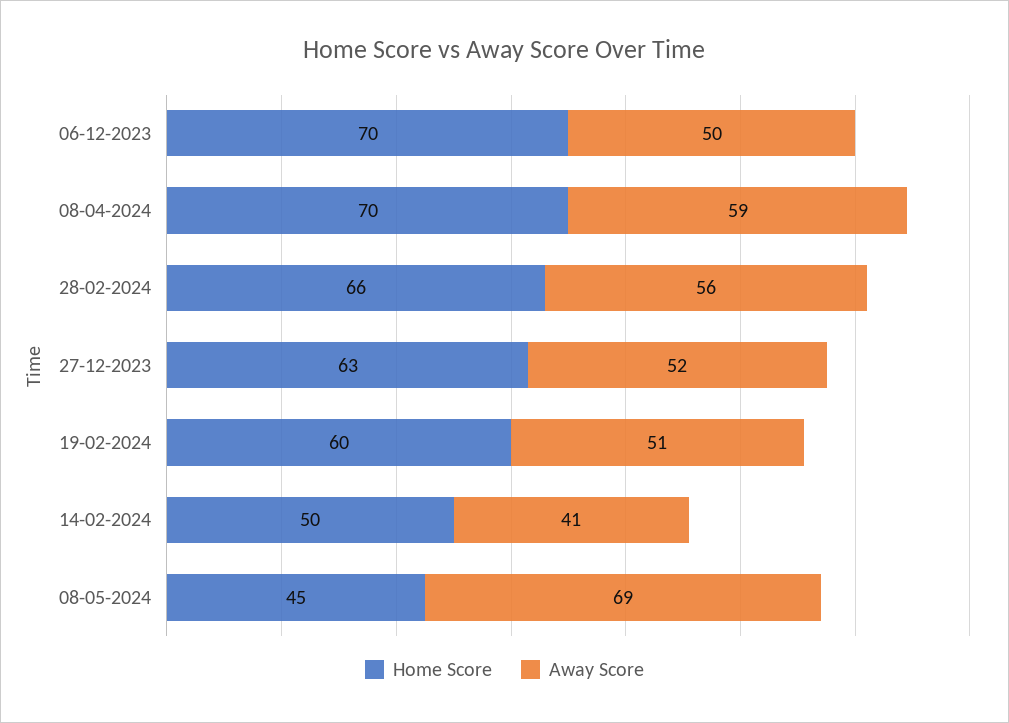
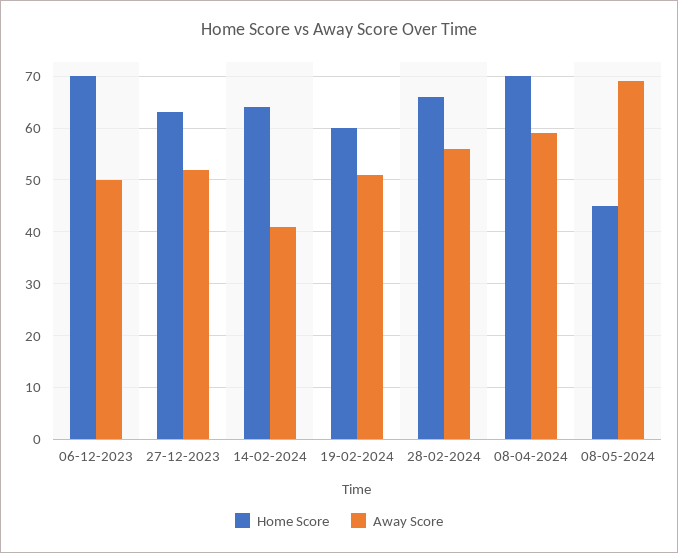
  {
    "Home Score": {
      "06-12-2023": 70,
      "08-04-2024": 70,
      "28-02-2024": 66,
      "27-12-2023": 63,
      "19-02-2024": 60,
-     "14-02-2024": 50,
+     "14-02-2024": 65,
      "08-05-2024": 45
    },
    "Away Score": {
      "06-12-2023": 50,
      "08-04-2024": 59,
      "28-02-2024": 56,
      "27-12-2023": 52,
      "19-02-2024": 51,
      "14-02-2024": 41,
      "08-05-2024": 69
    }
  }

